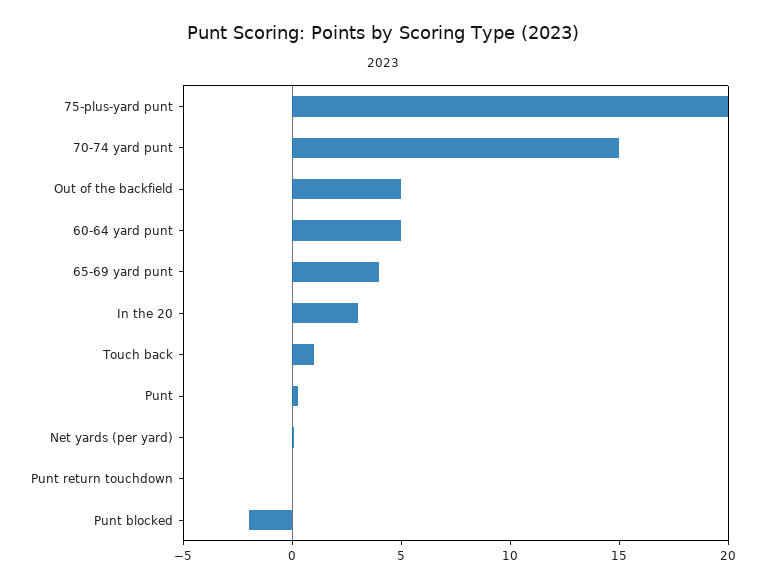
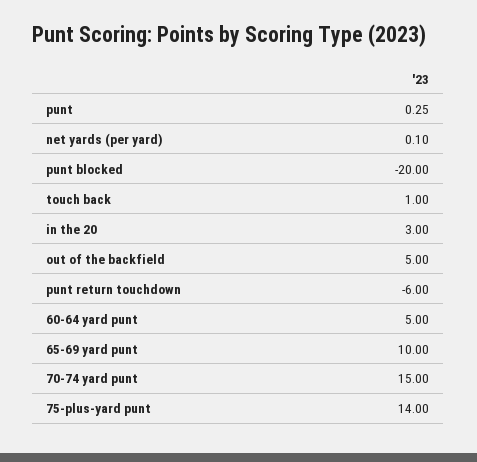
  {
-   "75-plus-yard punt": 20,
+   "75-plus-yard punt": 14,
    "70-74 yard punt": 15,
    "Out of the backfield": 5,
    "60-64 yard punt": 5,
-   "65-69 yard punt": 4,
+   "65-69 yard punt": 10,
    "In the 20": 3,
    "Touch back": 1,
    "Punt": 0.25,
    "Net yards (per yard)": 0.1,
-   "Punt return touchdown": 0,
+   "Punt return touchdown": -6,
-   "Punt blocked": -2
+   "Punt blocked": -20
  }

